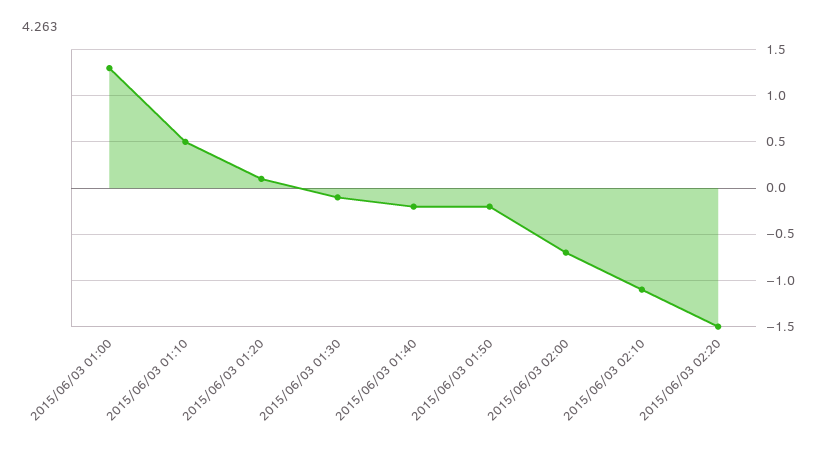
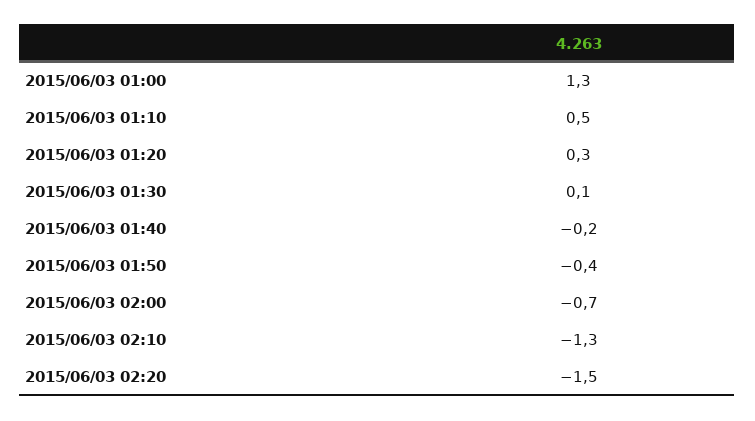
  {
    "2015/06/03 01:00": 1.3,
    "2015/06/03 01:10": 0.5,
-   "2015/06/03 01:20": 0.1,
+   "2015/06/03 01:20": 0.3,
-   "2015/06/03 01:30": -0.1,
+   "2015/06/03 01:30": 0.1,
    "2015/06/03 01:40": -0.2,
-   "2015/06/03 01:50": -0.2,
+   "2015/06/03 01:50": -0.4,
    "2015/06/03 02:00": -0.7,
-   "2015/06/03 02:10": -1.1,
+   "2015/06/03 02:10": -1.3,
    "2015/06/03 02:20": -1.5
  }

